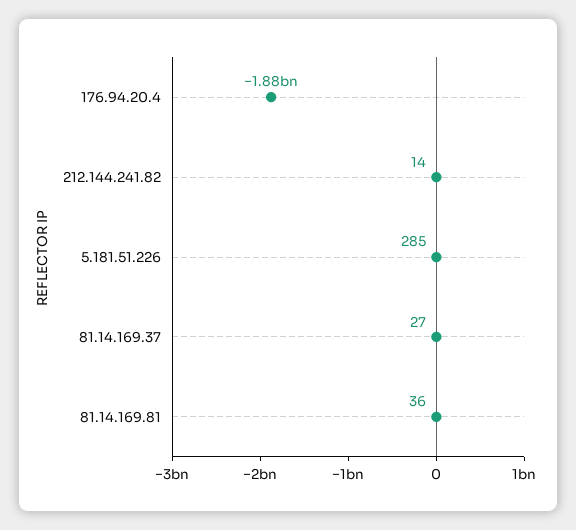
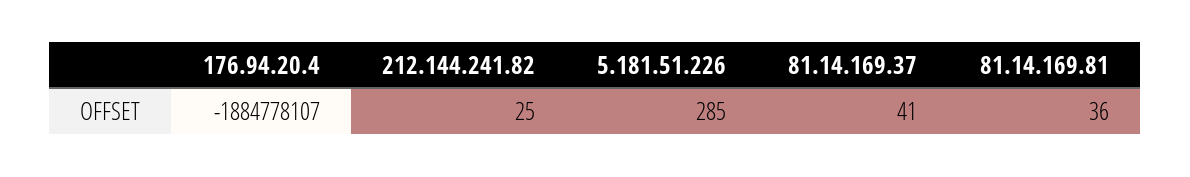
  {
    "176.94.20.4": -1884778107,
-   "212.144.241.82": 14,
+   "212.144.241.82": 25,
    "5.181.51.226": 285,
-   "81.14.169.37": 27,
+   "81.14.169.37": 41,
    "81.14.169.81": 36
  }

